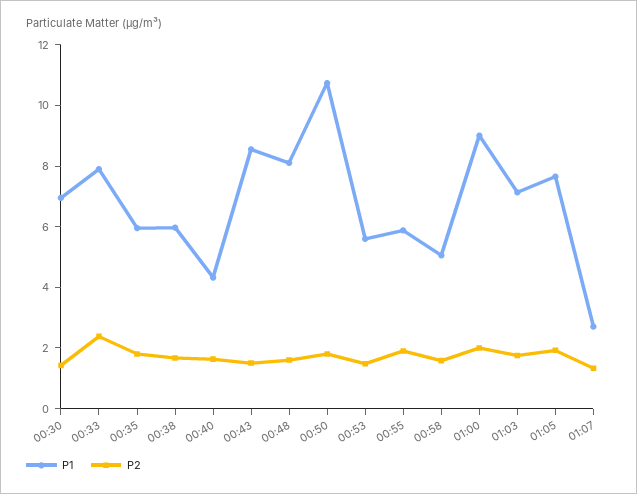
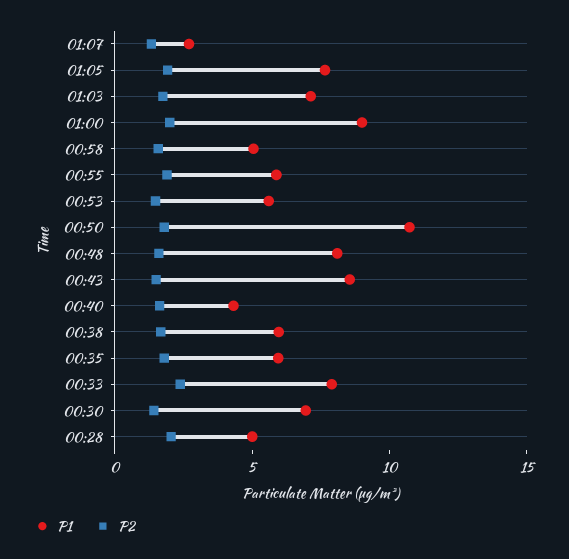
  {
    "P1": {
      "00:30": 7,
      "00:33": 8,
      "00:35": 6,
      "00:38": 6,
      "00:40": 4.5,
      "00:43": 8.5,
      "00:48": 8,
      "00:50": 10.5,
      "00:53": 5.5,
      "00:55": 6,
      "00:58": 5,
      "01:00": 9,
      "01:03": 7,
      "01:05": 7.5,
-     "01:07": 2.5
+     "01:07": 2.5,
+     "00:28": 5
    },
    "P2": {
      "00:30": 1.5,
      "00:33": 2.5,
      "00:35": 2,
      "00:38": 1.5,
      "00:40": 1.5,
      "00:43": 1.5,
      "00:48": 1.5,
      "00:50": 2,
      "00:53": 1.5,
      "00:55": 2,
      "00:58": 1.5,
      "01:00": 2,
      "01:03": 2,
      "01:05": 2,
-     "01:07": 1.5
+     "01:07": 1.5,
+     "00:28": 2
    }
  }

